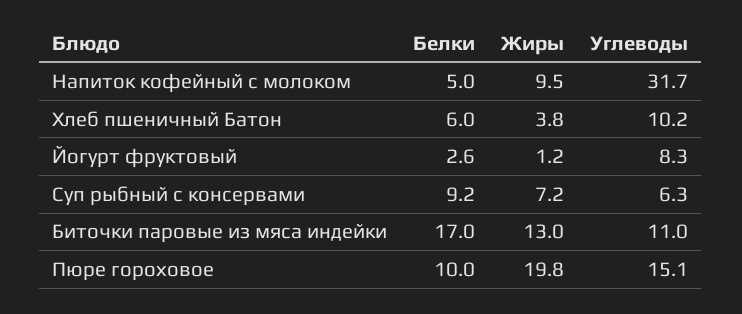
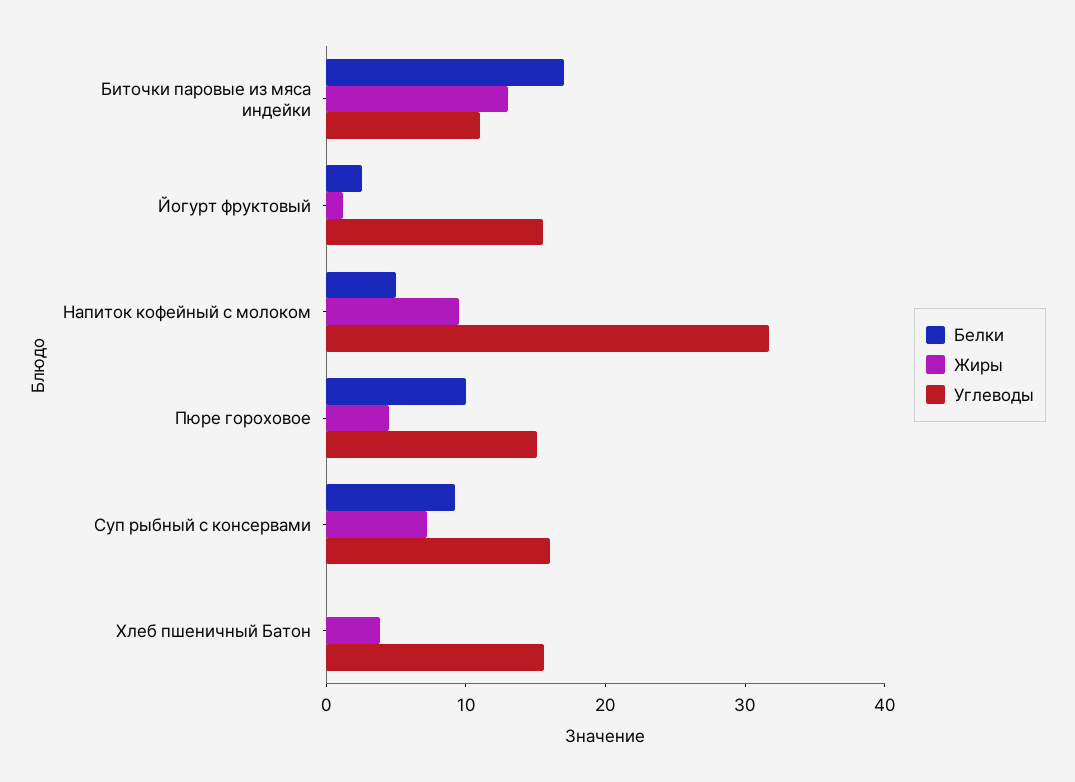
  {
    "Белки": {
      "Напиток кофейный с молоком": 5,
-     "Хлеб пшеничный Батон": 6,
+     "Хлеб пшеничный Батон": 0,
      "Йогурт фруктовый": 2.6,
      "Суп рыбный с консервами": 9.2,
      "Биточки паровые из мяса индейки": 17,
      "Пюре гороховое": 10
    },
    "Жиры": {
      "Напиток кофейный с молоком": 9.5,
      "Хлеб пшеничный Батон": 3.8,
      "Йогурт фруктовый": 1.2,
      "Суп рыбный с консервами": 7.2,
      "Биточки паровые из мяса индейки": 13,
-     "Пюре гороховое": 19.8
+     "Пюре гороховое": 4
    },
    "Углеводы": {
      "Напиток кофейный с молоком": 31.7,
-     "Хлеб пшеничный Батон": 10.2,
+     "Хлеб пшеничный Батон": 16,
-     "Йогурт фруктовый": 8.3,
+     "Йогурт фруктовый": 16,
-     "Суп рыбный с консервами": 6.3,
+     "Суп рыбный с консервами": 16,
      "Биточки паровые из мяса индейки": 11,
      "Пюре гороховое": 15.1
    }
  }

